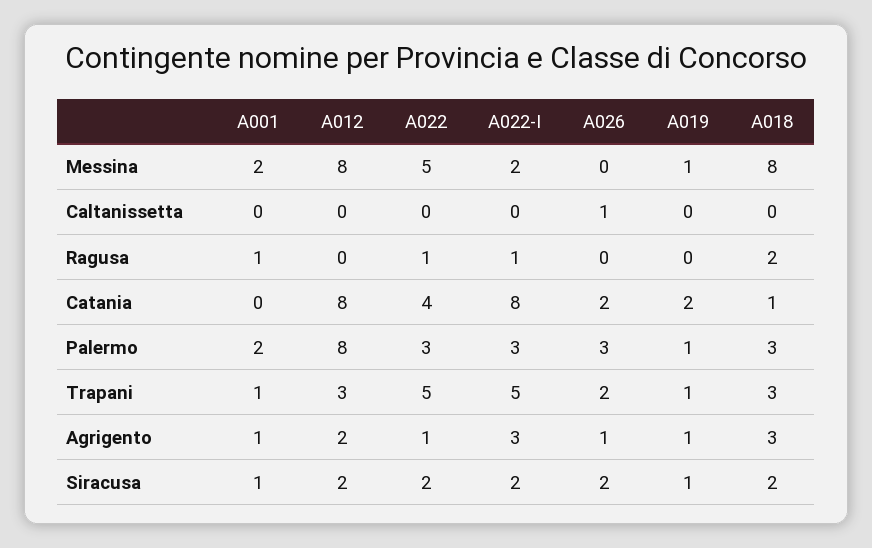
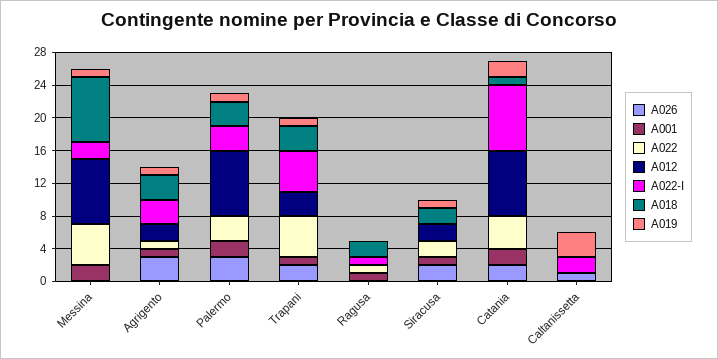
  {
    "A001": {
      "Messina": 2,
      "Caltanissetta": 0,
      "Ragusa": 1,
-     "Catania": 0,
+     "Catania": 2,
      "Palermo": 2,
      "Trapani": 1,
      "Agrigento": 1,
      "Siracusa": 1
    },
    "A012": {
      "Messina": 8,
      "Caltanissetta": 0,
      "Ragusa": 0,
      "Catania": 8,
      "Palermo": 8,
      "Trapani": 3,
      "Agrigento": 2,
      "Siracusa": 2
    },
    "A022": {
      "Messina": 5,
      "Caltanissetta": 0,
      "Ragusa": 1,
      "Catania": 4,
      "Palermo": 3,
      "Trapani": 5,
      "Agrigento": 1,
      "Siracusa": 2
    },
    "A022-I": {
      "Messina": 2,
-     "Caltanissetta": 0,
+     "Caltanissetta": 2,
      "Ragusa": 1,
      "Catania": 8,
      "Palermo": 3,
      "Trapani": 5,
      "Agrigento": 3,
-     "Siracusa": 2
+     "Siracusa": 0
    },
    "A026": {
      "Messina": 0,
      "Caltanissetta": 1,
      "Ragusa": 0,
      "Catania": 2,
      "Palermo": 3,
      "Trapani": 2,
-     "Agrigento": 1,
+     "Agrigento": 3,
      "Siracusa": 2
    },
    "A019": {
      "Messina": 1,
-     "Caltanissetta": 0,
+     "Caltanissetta": 3,
      "Ragusa": 0,
      "Catania": 2,
      "Palermo": 1,
      "Trapani": 1,
      "Agrigento": 1,
      "Siracusa": 1
    },
    "A018": {
      "Messina": 8,
      "Caltanissetta": 0,
      "Ragusa": 2,
      "Catania": 1,
      "Palermo": 3,
      "Trapani": 3,
      "Agrigento": 3,
      "Siracusa": 2
    }
  }

